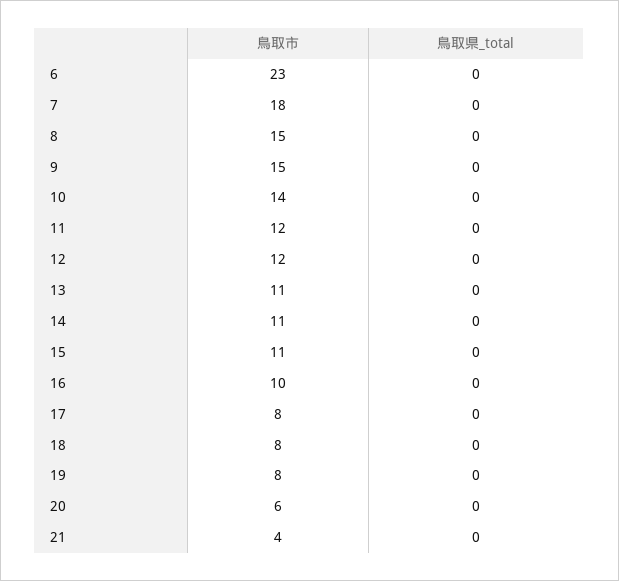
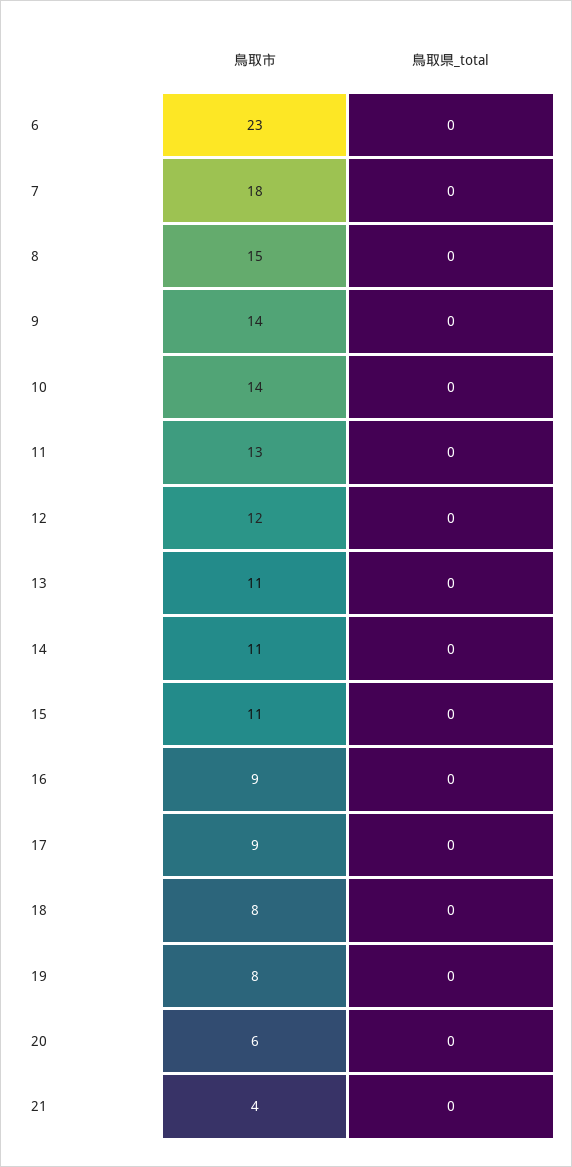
  {
    "鳥取市": {
      "6": 23,
      "7": 18,
      "8": 15,
-     "9": 15,
+     "9": 14,
      "10": 14,
-     "11": 12,
+     "11": 13,
      "12": 12,
      "13": 11,
      "14": 11,
      "15": 11,
-     "16": 10,
+     "16": 9,
-     "17": 8,
+     "17": 9,
      "18": 8,
      "19": 8,
      "20": 6,
      "21": 4
    },
    "鳥取県_total": {
      "6": 0,
      "7": 0,
      "8": 0,
      "9": 0,
      "10": 0,
      "11": 0,
      "12": 0,
      "13": 0,
      "14": 0,
      "15": 0,
      "16": 0,
      "17": 0,
      "18": 0,
      "19": 0,
      "20": 0,
      "21": 0
    }
  }

